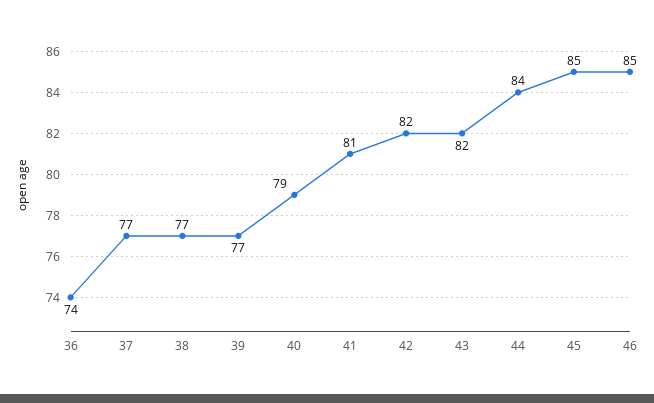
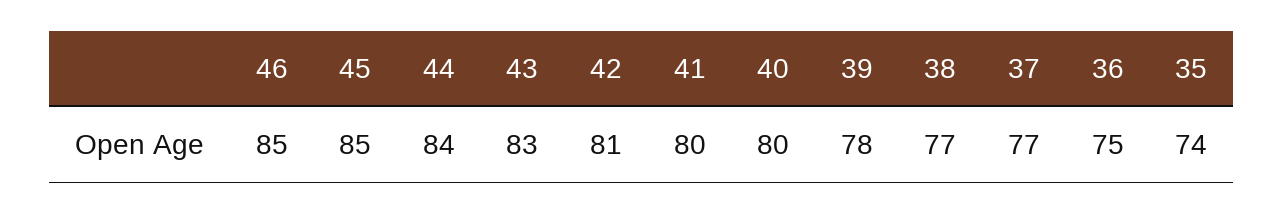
  {
-   "36": 74,
+   "36": 75,
    "37": 77,
    "38": 77,
-   "39": 77,
+   "39": 78,
-   "40": 79,
+   "40": 80,
-   "41": 81,
+   "41": 80,
-   "42": 82,
+   "42": 81,
-   "43": 82,
+   "43": 83,
    "44": 84,
    "45": 85,
-   "46": 85
+   "46": 85,
+   "35": 74
  }

